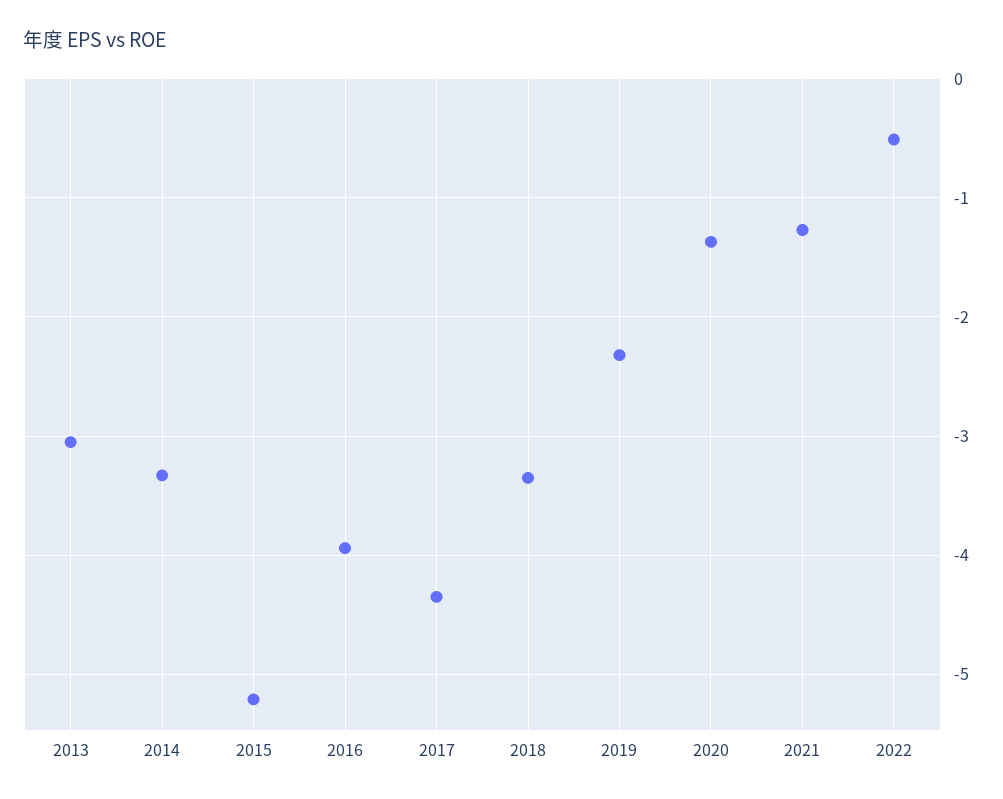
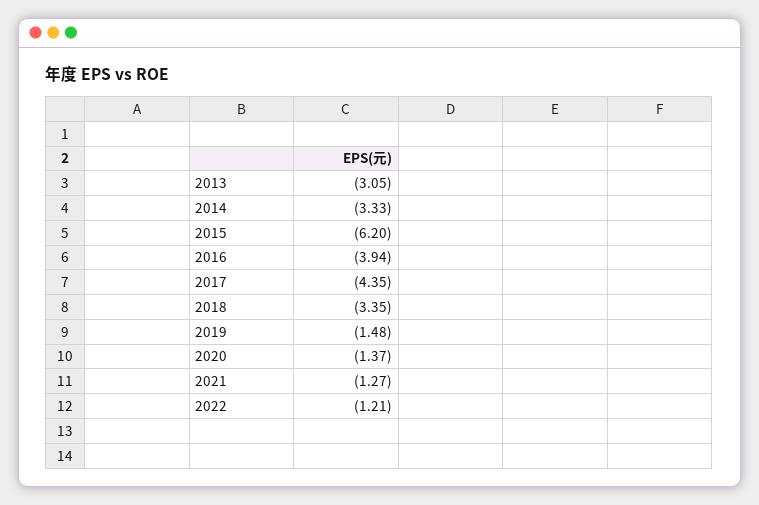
  {
    "2013": -3.05,
    "2014": -3.33,
-   "2015": -5.2,
+   "2015": -6.2,
    "2016": -3.94,
    "2017": -4.35,
    "2018": -3.35,
-   "2019": -2.3,
+   "2019": -1.48,
    "2020": -1.37,
    "2021": -1.27,
-   "2022": -0.5
+   "2022": -1.21
  }

